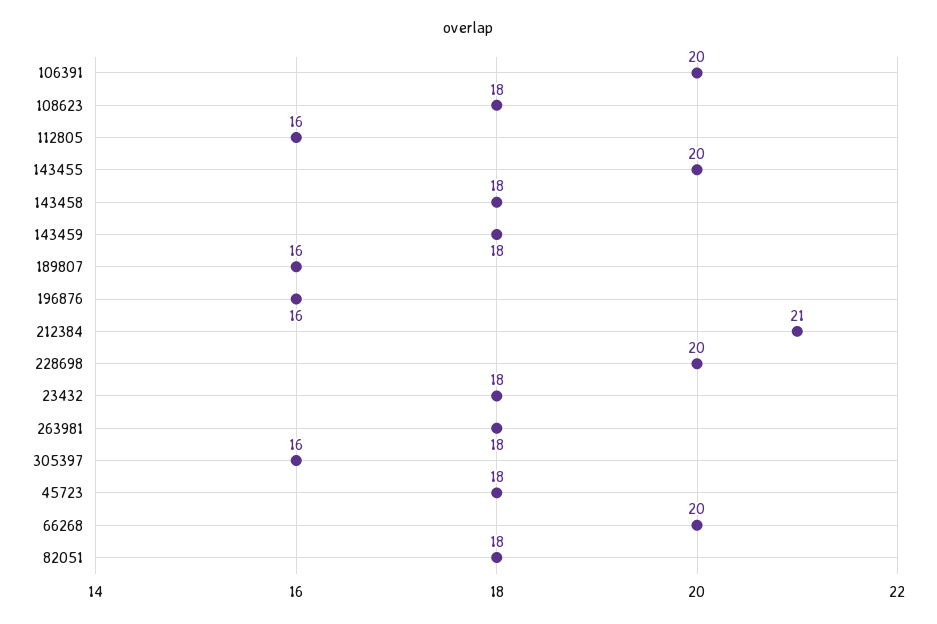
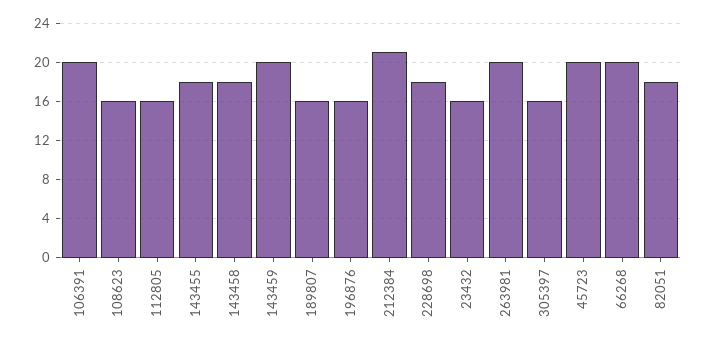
  {
    "106391": 20,
-   "108623": 18,
+   "108623": 16,
    "112805": 16,
-   "143455": 20,
+   "143455": 18,
    "143458": 18,
-   "143459": 18,
+   "143459": 20,
    "189807": 16,
    "196876": 16,
    "212384": 21,
-   "228698": 20,
+   "228698": 18,
-   "23432": 18,
+   "23432": 16,
-   "263981": 18,
+   "263981": 20,
    "305397": 16,
-   "45723": 18,
+   "45723": 20,
    "66268": 20,
    "82051": 18
  }

